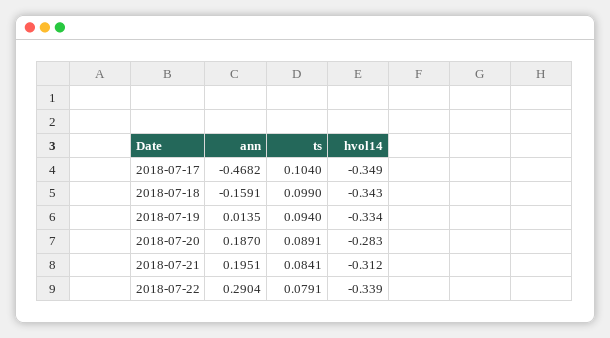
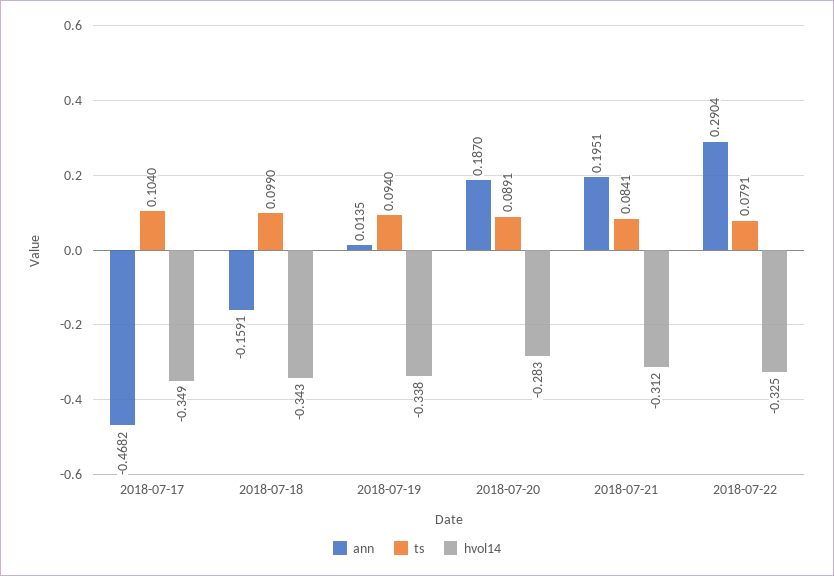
  {
    "ann": {
      "2018-07-17": -0.4682,
      "2018-07-18": -0.1591,
      "2018-07-19": 0.0135,
      "2018-07-20": 0.187,
      "2018-07-21": 0.1951,
      "2018-07-22": 0.2904
    },
    "ts": {
      "2018-07-17": 0.104,
      "2018-07-18": 0.099,
      "2018-07-19": 0.094,
      "2018-07-20": 0.0891,
      "2018-07-21": 0.0841,
      "2018-07-22": 0.0791
    },
    "hvol14": {
      "2018-07-17": -0.349,
      "2018-07-18": -0.343,
-     "2018-07-19": -0.334,
+     "2018-07-19": -0.338,
      "2018-07-20": -0.283,
      "2018-07-21": -0.312,
-     "2018-07-22": -0.339
+     "2018-07-22": -0.325
    }
  }

